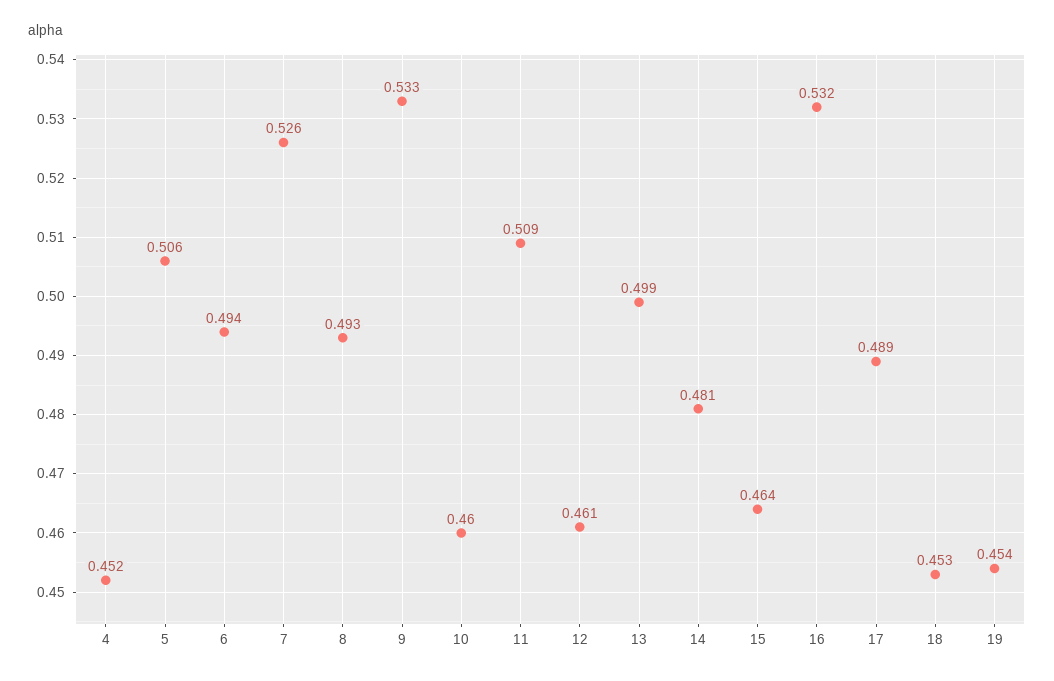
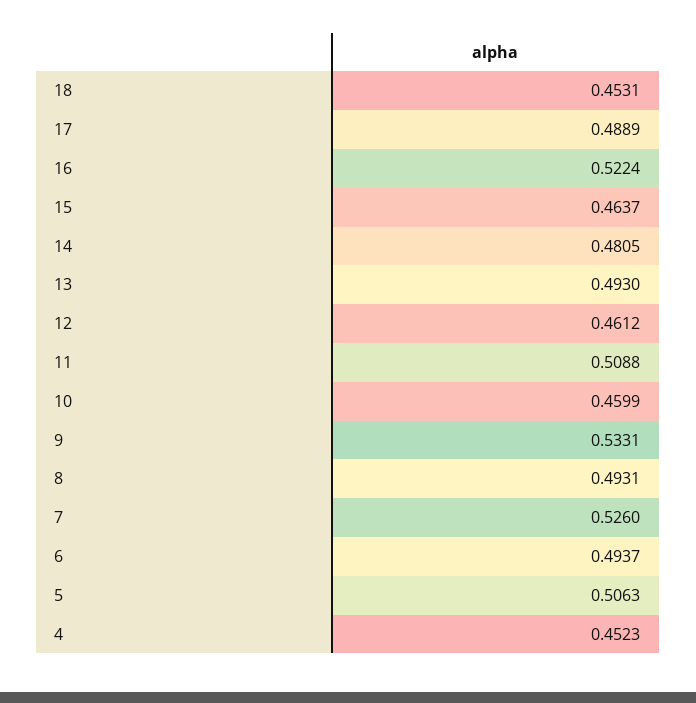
  {
    "4": 0.4523,
    "5": 0.5063,
    "6": 0.4937,
    "7": 0.526,
    "8": 0.4931,
    "9": 0.5331,
    "10": 0.4599,
    "11": 0.5088,
    "12": 0.4612,
-   "13": 0.499,
+   "13": 0.493,
    "14": 0.4805,
    "15": 0.4637,
-   "16": 0.532,
+   "16": 0.5224,
    "17": 0.4889,
-   "18": 0.4531,
+   "18": 0.4531
-   "19": 0.454
  }

